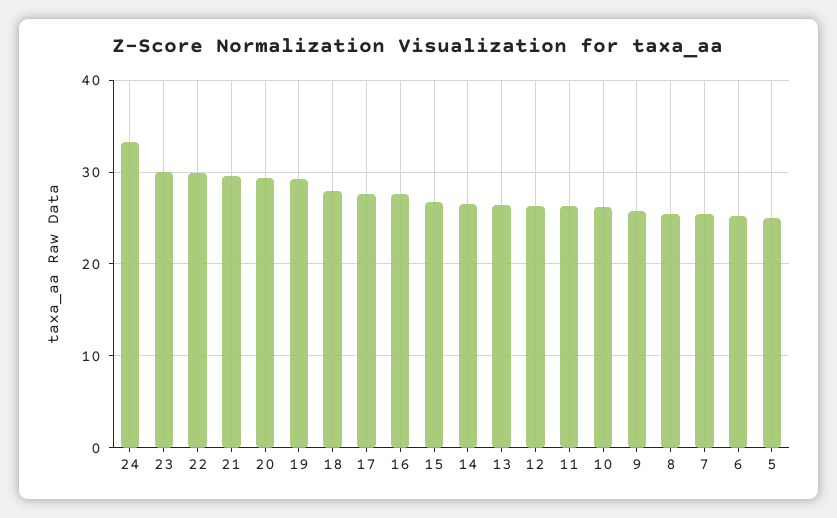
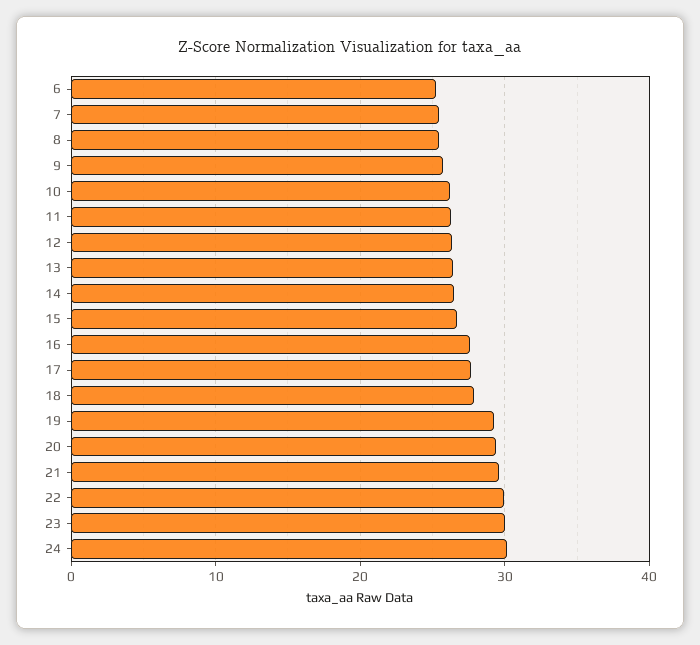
  {
-   "24": 33,
+   "24": 30,
    "23": 30,
    "22": 30,
    "21": 30,
    "20": 29,
    "19": 29,
    "18": 28,
    "17": 28,
    "16": 28,
    "15": 27,
    "14": 27,
    "13": 26,
    "12": 26,
    "11": 26,
    "10": 26,
    "9": 26,
    "8": 25,
    "7": 25,
-   "6": 25,
+   "6": 25
-   "5": 25
  }

